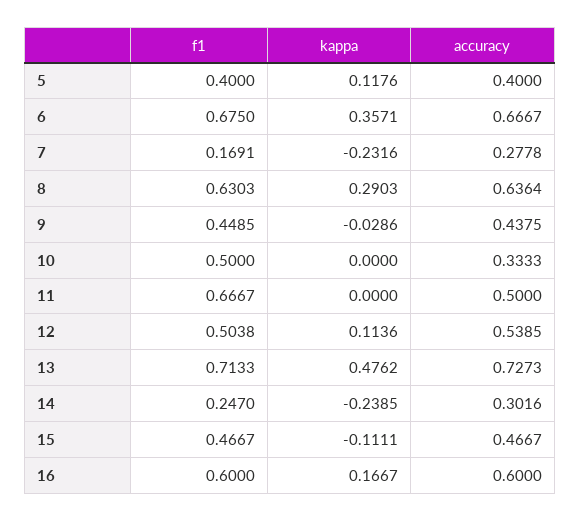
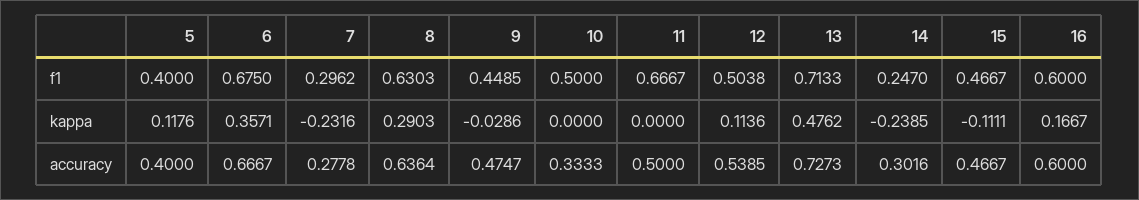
  {
    "f1": {
      "5": 0.4,
      "6": 0.675,
-     "7": 0.1691,
+     "7": 0.2962,
      "8": 0.6303,
      "9": 0.4485,
      "10": 0.5,
      "11": 0.6667,
      "12": 0.5038,
      "13": 0.7133,
      "14": 0.247,
      "15": 0.4667,
      "16": 0.6
    },
    "kappa": {
      "5": 0.1176,
      "6": 0.3571,
      "7": -0.2316,
      "8": 0.2903,
      "9": -0.0286,
      "10": 0,
      "11": 0,
      "12": 0.1136,
      "13": 0.4762,
      "14": -0.2385,
      "15": -0.1111,
      "16": 0.1667
    },
    "accuracy": {
      "5": 0.4,
      "6": 0.6667,
      "7": 0.2778,
      "8": 0.6364,
-     "9": 0.4375,
+     "9": 0.4747,
      "10": 0.3333,
      "11": 0.5,
      "12": 0.5385,
      "13": 0.7273,
      "14": 0.3016,
      "15": 0.4667,
      "16": 0.6
    }
  }

